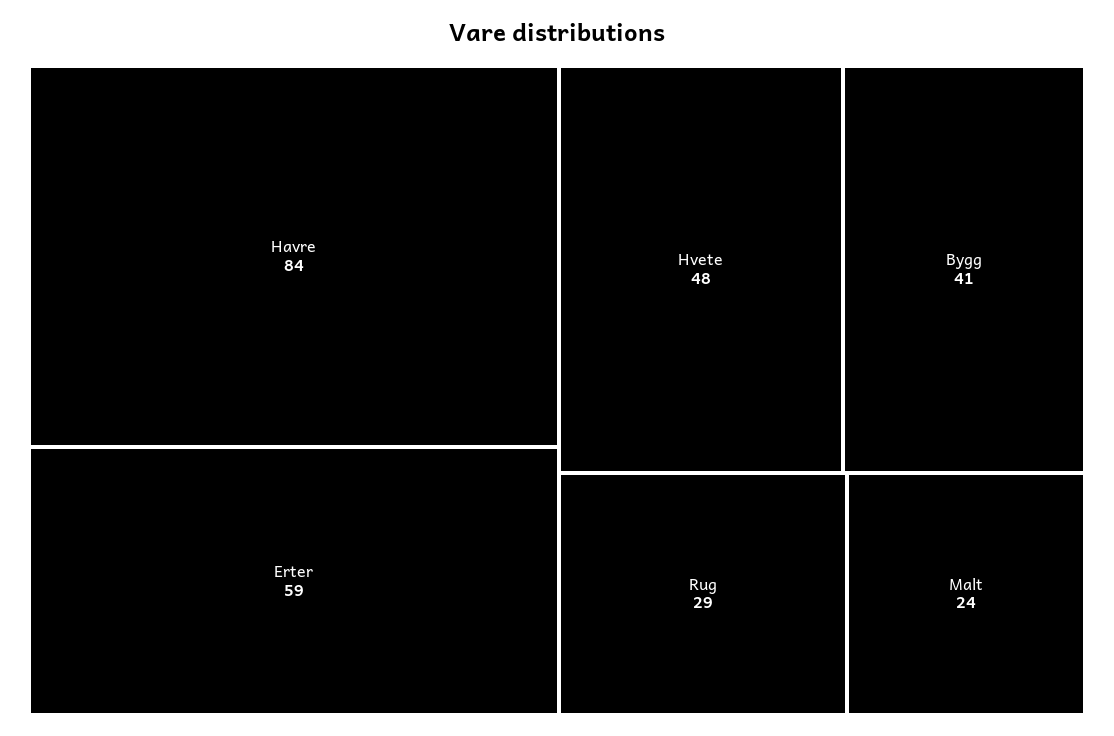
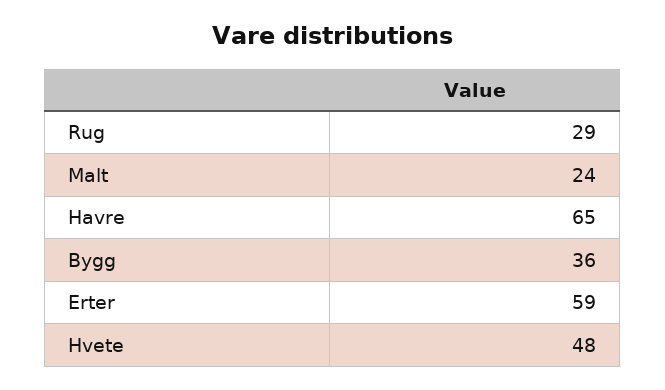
  {
-   "Havre": 84,
+   "Havre": 65,
    "Erter": 59,
    "Hvete": 48,
-   "Bygg": 41,
+   "Bygg": 36,
    "Rug": 29,
    "Malt": 24
  }

